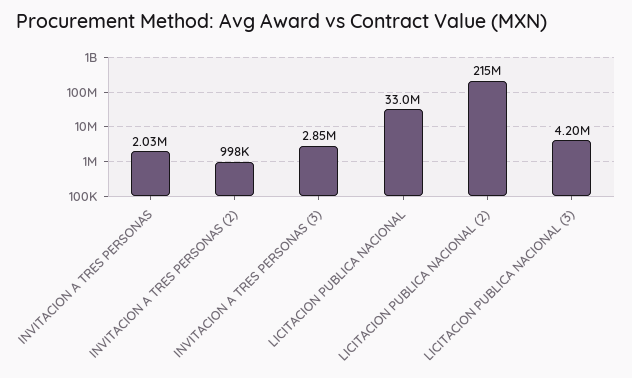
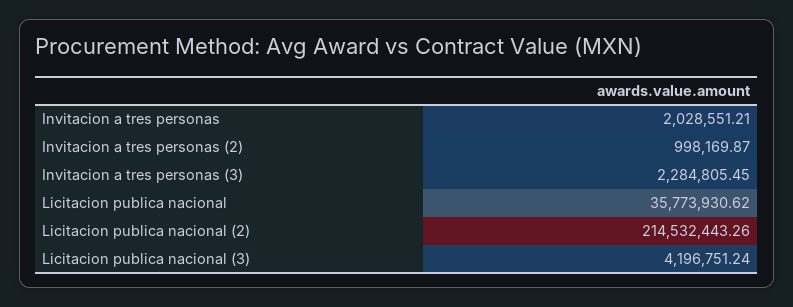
  {
    "INVITACION A TRES PERSONAS": 2028551.21,
    "INVITACION A TRES PERSONAS (2)": 998169.87,
-   "INVITACION A TRES PERSONAS (3)": 2850000,
+   "INVITACION A TRES PERSONAS (3)": 2284805.45,
-   "LICITACION PUBLICA NACIONAL": 33000000,
+   "LICITACION PUBLICA NACIONAL": 35773930.62,
    "LICITACION PUBLICA NACIONAL (2)": 214532443.26,
    "LICITACION PUBLICA NACIONAL (3)": 4196751.24
  }

